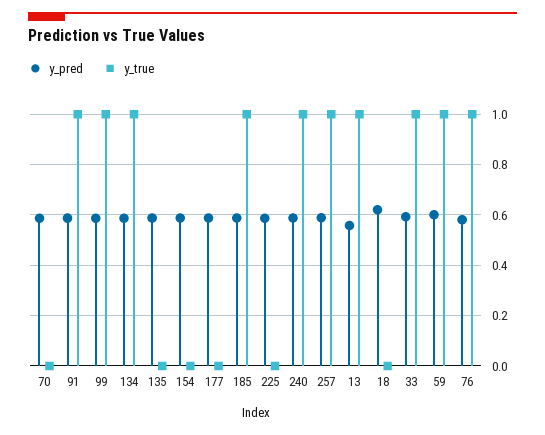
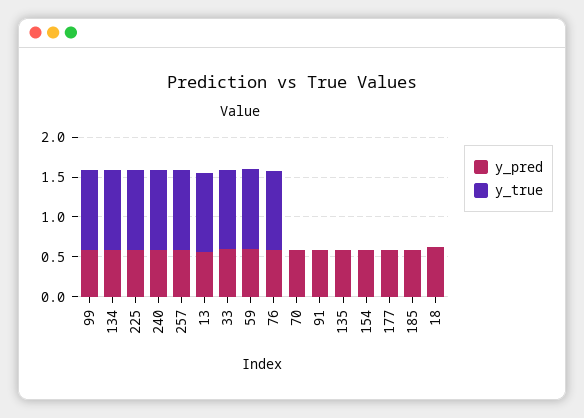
  {
    "y_pred": {
      "70": 0.575,
      "91": 0.575,
      "99": 0.575,
      "134": 0.575,
      "135": 0.575,
      "154": 0.6,
      "177": 0.6,
      "185": 0.6,
      "225": 0.575,
      "240": 0.575,
      "257": 0.6,
      "13": 0.55,
      "18": 0.625,
      "33": 0.6,
      "59": 0.6,
      "76": 0.575
    },
    "y_true": {
      "70": 0,
-     "91": 1,
+     "91": 0,
      "99": 1,
      "134": 1,
      "135": 0,
      "154": 0,
      "177": 0,
-     "185": 1,
+     "185": 0,
-     "225": 0,
+     "225": 1,
      "240": 1,
      "257": 1,
      "13": 1,
      "18": 0,
      "33": 1,
      "59": 1,
      "76": 1
    }
  }

